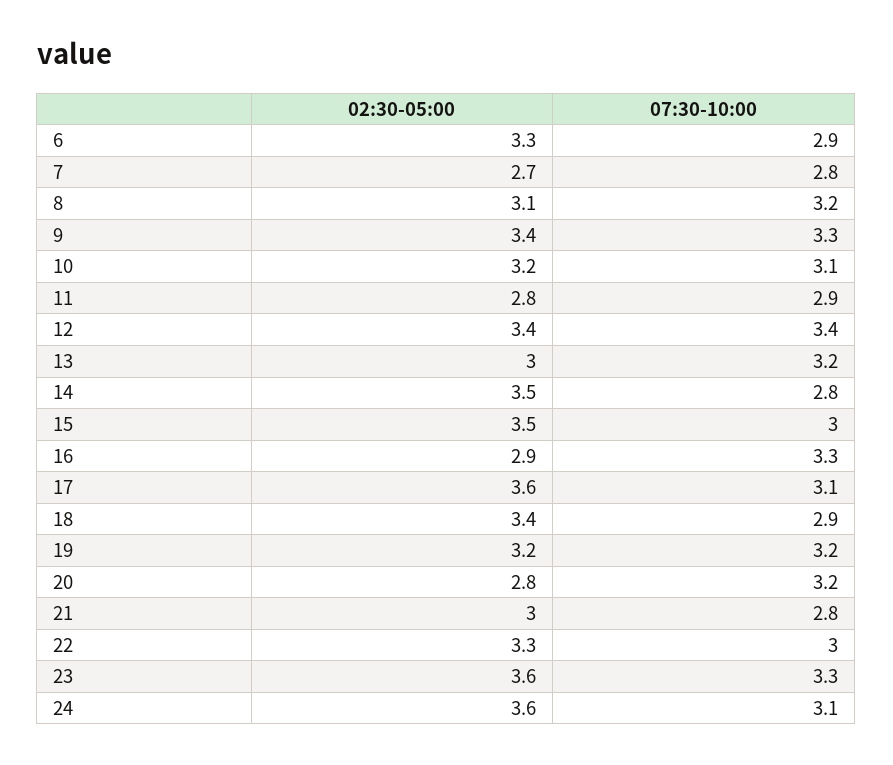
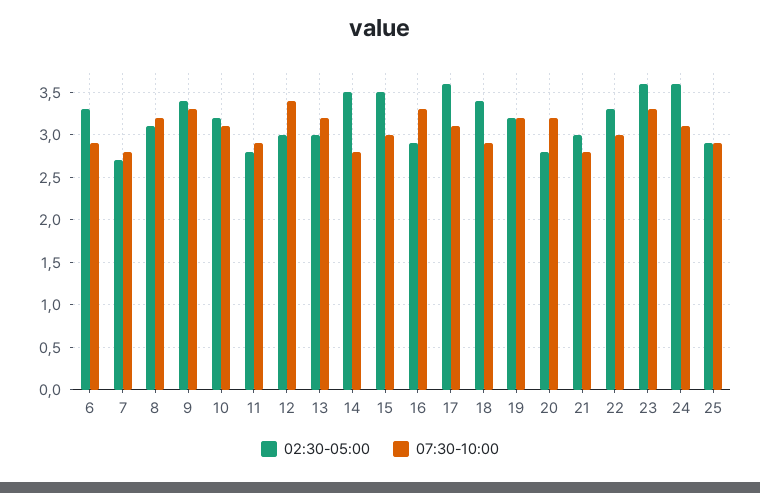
  {
    "02:30-05:00": {
      "6": 3.3,
      "7": 2.7,
      "8": 3.1,
      "9": 3.4,
      "10": 3.2,
      "11": 2.8,
-     "12": 3.4,
+     "12": 3,
      "13": 3,
      "14": 3.5,
      "15": 3.5,
      "16": 2.9,
      "17": 3.6,
      "18": 3.4,
      "19": 3.2,
      "20": 2.8,
      "21": 3,
      "22": 3.3,
      "23": 3.6,
-     "24": 3.6
+     "24": 3.6,
+     "25": 2.9
    },
    "07:30-10:00": {
      "6": 2.9,
      "7": 2.8,
      "8": 3.2,
      "9": 3.3,
      "10": 3.1,
      "11": 2.9,
      "12": 3.4,
      "13": 3.2,
      "14": 2.8,
      "15": 3,
      "16": 3.3,
      "17": 3.1,
      "18": 2.9,
      "19": 3.2,
      "20": 3.2,
      "21": 2.8,
      "22": 3,
      "23": 3.3,
-     "24": 3.1
+     "24": 3.1,
+     "25": 2.9
    }
  }

